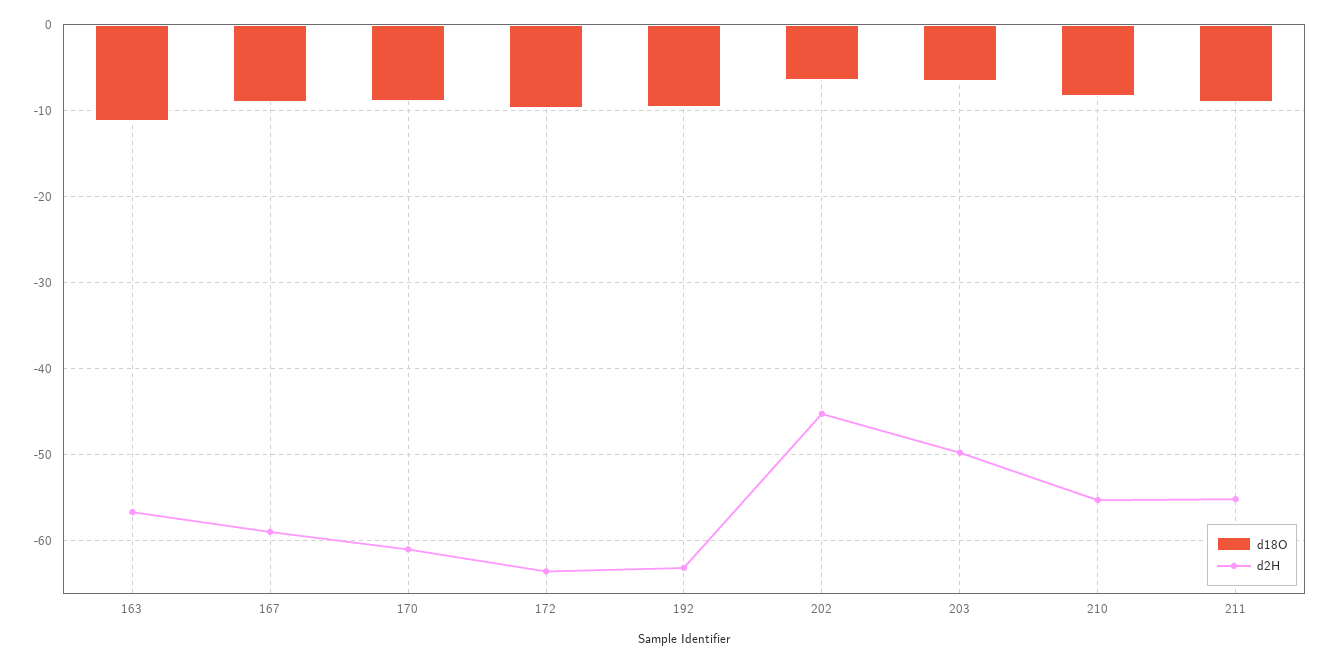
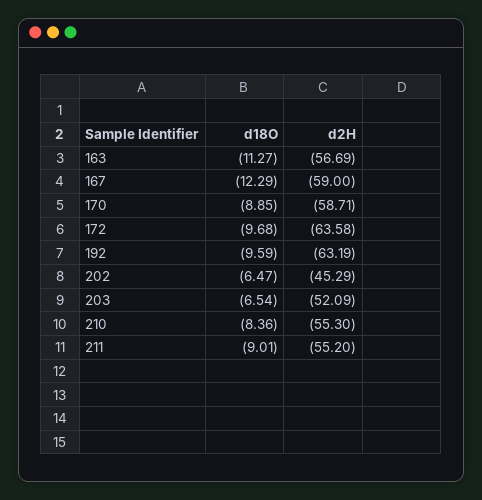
  {
    "d18O": {
      "163": -11.27,
-     "167": -9,
+     "167": -12.29,
      "170": -8.85,
      "172": -9.68,
      "192": -9.59,
      "202": -6.47,
      "203": -6.54,
      "210": -8.36,
      "211": -9.01
    },
    "d2H": {
      "163": -56.69,
      "167": -59,
-     "170": -61,
+     "170": -58.71,
      "172": -63.58,
      "192": -63.19,
      "202": -45.29,
-     "203": -50,
+     "203": -52.09,
      "210": -55.3,
      "211": -55.2
    }
  }

